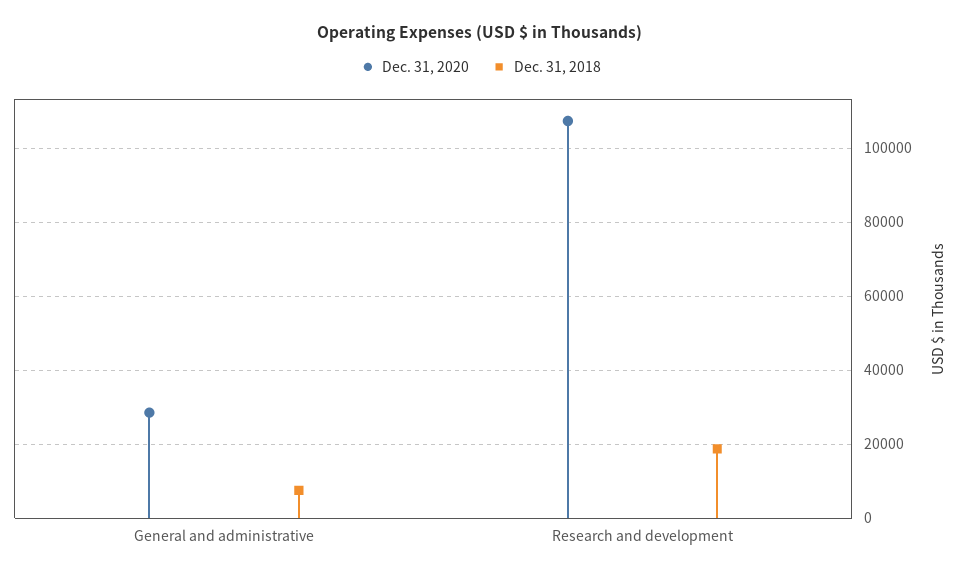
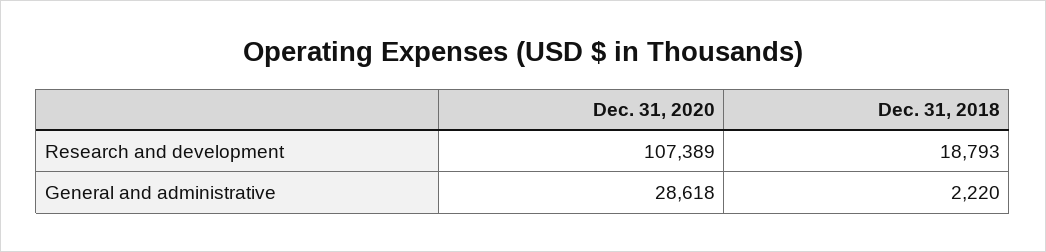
  {
    "Dec. 31, 2020": {
      "General and administrative": 28618,
      "Research and development": 107389
    },
    "Dec. 31, 2018": {
-     "General and administrative": 8000,
+     "General and administrative": 2220,
      "Research and development": 18793
    }
  }

